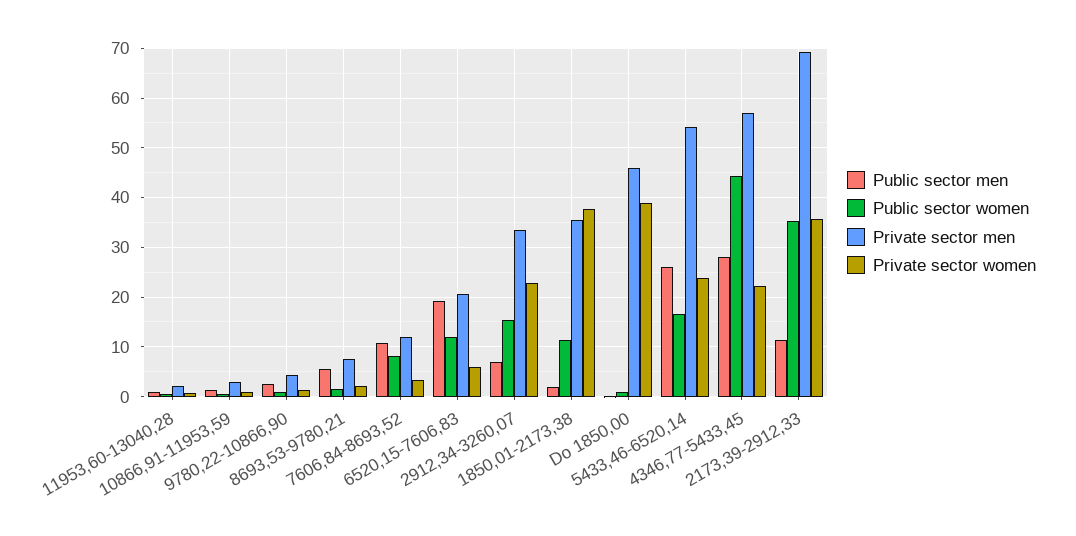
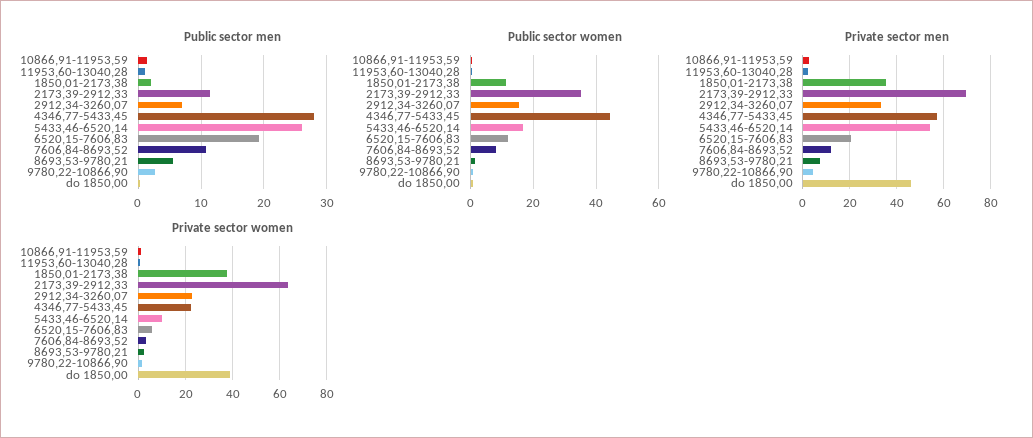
  {
    "Public sector men": {
      "11953,60-13040,28": 1,
      "10866,91-11953,59": 1,
      "9780,22-10866,90": 3,
      "8693,53-9780,21": 6,
      "7606,84-8693,52": 11,
      "6520,15-7606,83": 19,
      "2912,34-3260,07": 7,
      "1850,01-2173,38": 2,
      "Do 1850,00": 0,
      "5433,46-6520,14": 26,
      "4346,77-5433,45": 28,
      "2173,39-2912,33": 11
    },
    "Public sector women": {
      "11953,60-13040,28": 0,
      "10866,91-11953,59": 0,
      "9780,22-10866,90": 0,
      "8693,53-9780,21": 2,
      "7606,84-8693,52": 8,
      "6520,15-7606,83": 12,
      "2912,34-3260,07": 16,
      "1850,01-2173,38": 12,
      "Do 1850,00": 0,
      "5433,46-6520,14": 16,
      "4346,77-5433,45": 44,
      "2173,39-2912,33": 36
    },
    "Private sector men": {
      "11953,60-13040,28": 2,
      "10866,91-11953,59": 2,
      "9780,22-10866,90": 4,
      "8693,53-9780,21": 8,
      "7606,84-8693,52": 12,
      "6520,15-7606,83": 20,
      "2912,34-3260,07": 34,
      "1850,01-2173,38": 36,
      "Do 1850,00": 46,
      "5433,46-6520,14": 54,
      "4346,77-5433,45": 58,
      "2173,39-2912,33": 70
    },
    "Private sector women": {
      "11953,60-13040,28": 0,
      "10866,91-11953,59": 0,
      "9780,22-10866,90": 2,
      "8693,53-9780,21": 2,
      "7606,84-8693,52": 4,
      "6520,15-7606,83": 6,
      "2912,34-3260,07": 22,
      "1850,01-2173,38": 38,
      "Do 1850,00": 40,
-     "5433,46-6520,14": 24,
+     "5433,46-6520,14": 10,
      "4346,77-5433,45": 22,
-     "2173,39-2912,33": 36
+     "2173,39-2912,33": 65
    }
  }

